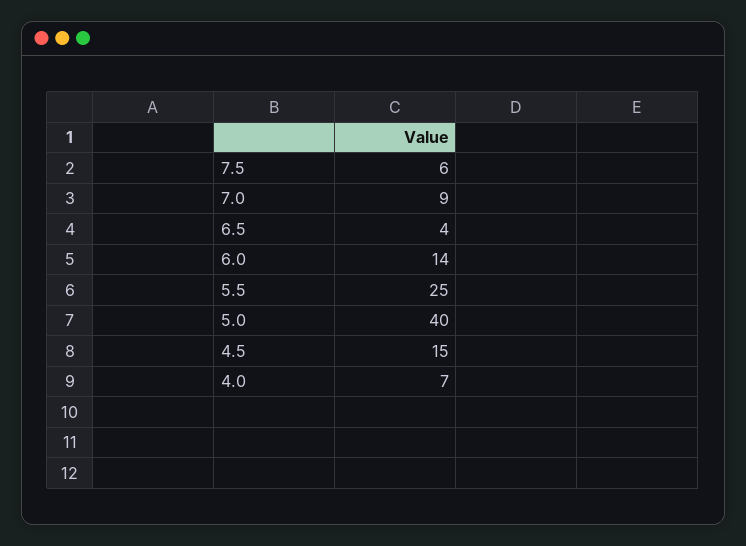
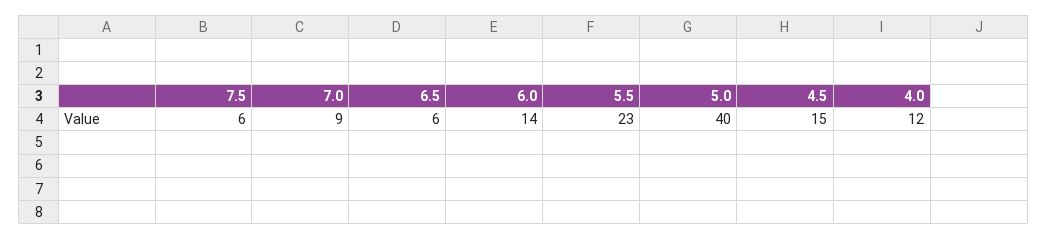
  {
    "7.5": 6,
    "7.0": 9,
-   "6.5": 4,
+   "6.5": 6,
    "6.0": 14,
-   "5.5": 25,
+   "5.5": 23,
    "5.0": 40,
    "4.5": 15,
-   "4.0": 7
+   "4.0": 12
  }

